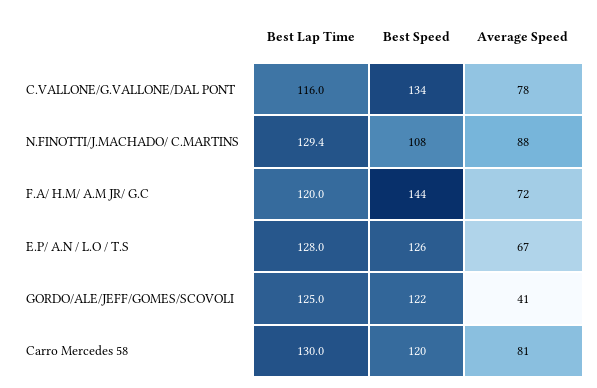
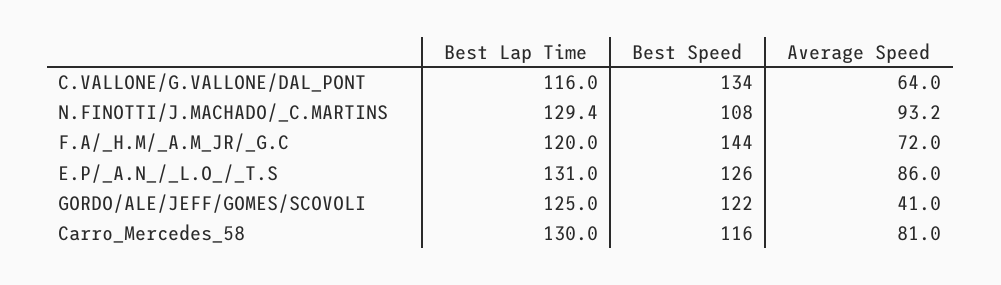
  {
    "Best Lap Time": {
      "C.VALLONE/G.VALLONE/DAL PONT": 116,
      "N.FINOTTI/J.MACHADO/ C.MARTINS": 129.4,
      "F.A/ H.M/ A.M JR/ G.C": 120,
-     "E.P/ A.N / L.O / T.S": 128,
+     "E.P/ A.N / L.O / T.S": 131,
      "GORDO/ALE/JEFF/GOMES/SCOVOLI": 125,
      "Carro Mercedes 58": 130
    },
    "Best Speed": {
      "C.VALLONE/G.VALLONE/DAL PONT": 134,
      "N.FINOTTI/J.MACHADO/ C.MARTINS": 108,
      "F.A/ H.M/ A.M JR/ G.C": 144,
      "E.P/ A.N / L.O / T.S": 126,
      "GORDO/ALE/JEFF/GOMES/SCOVOLI": 122,
-     "Carro Mercedes 58": 120
+     "Carro Mercedes 58": 116
    },
    "Average Speed": {
-     "C.VALLONE/G.VALLONE/DAL PONT": 78,
+     "C.VALLONE/G.VALLONE/DAL PONT": 64,
-     "N.FINOTTI/J.MACHADO/ C.MARTINS": 88,
+     "N.FINOTTI/J.MACHADO/ C.MARTINS": 93.2,
      "F.A/ H.M/ A.M JR/ G.C": 72,
-     "E.P/ A.N / L.O / T.S": 67,
+     "E.P/ A.N / L.O / T.S": 86,
      "GORDO/ALE/JEFF/GOMES/SCOVOLI": 41,
      "Carro Mercedes 58": 81
    }
  }

